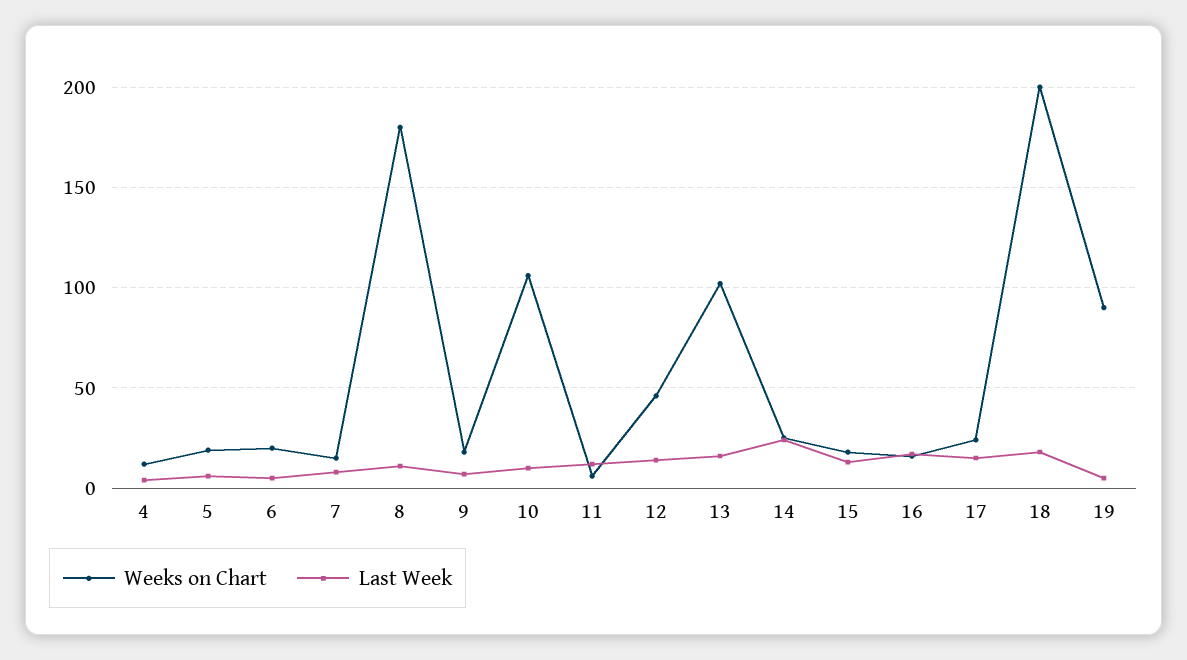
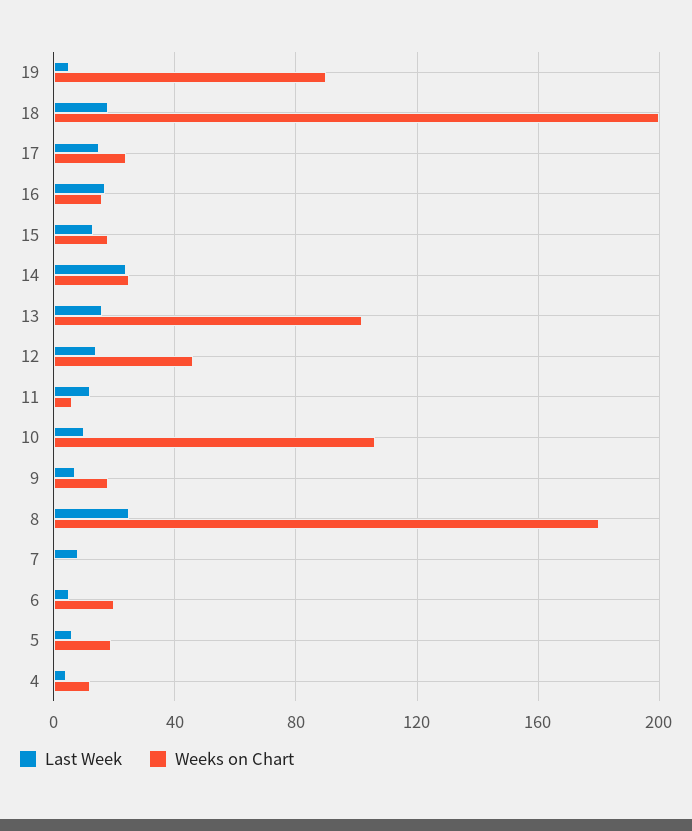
  {
    "Weeks on Chart": {
      "4": 10,
      "5": 20,
      "6": 20,
-     "7": 15,
+     "7": 0,
      "8": 180,
      "9": 20,
      "10": 105,
      "11": 5,
      "12": 45,
      "13": 100,
      "14": 25,
      "15": 20,
      "16": 15,
      "17": 25,
      "18": 200,
      "19": 90
    },
    "Last Week": {
      "4": 5,
      "5": 5,
      "6": 5,
      "7": 10,
-     "8": 10,
+     "8": 25,
      "9": 5,
      "10": 10,
      "11": 10,
      "12": 15,
      "13": 15,
      "14": 25,
      "15": 15,
      "16": 15,
      "17": 15,
      "18": 20,
      "19": 5
    }
  }

